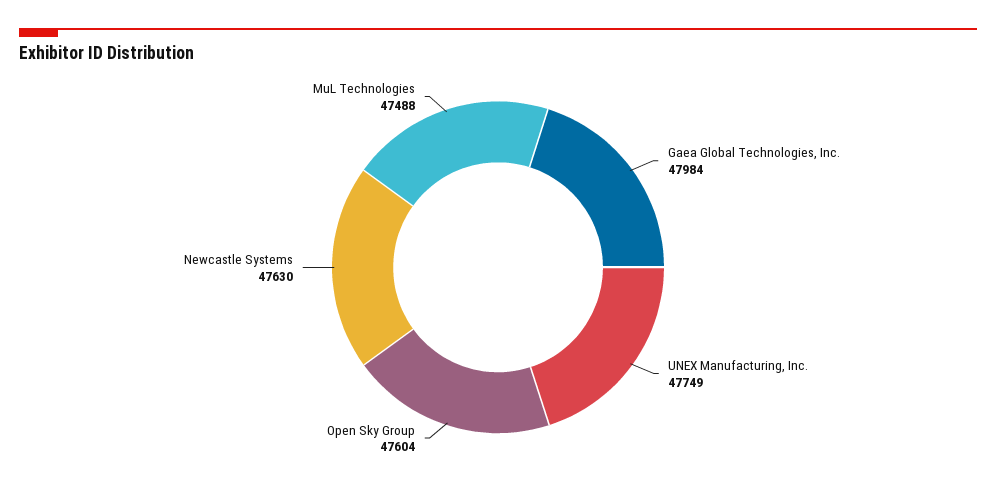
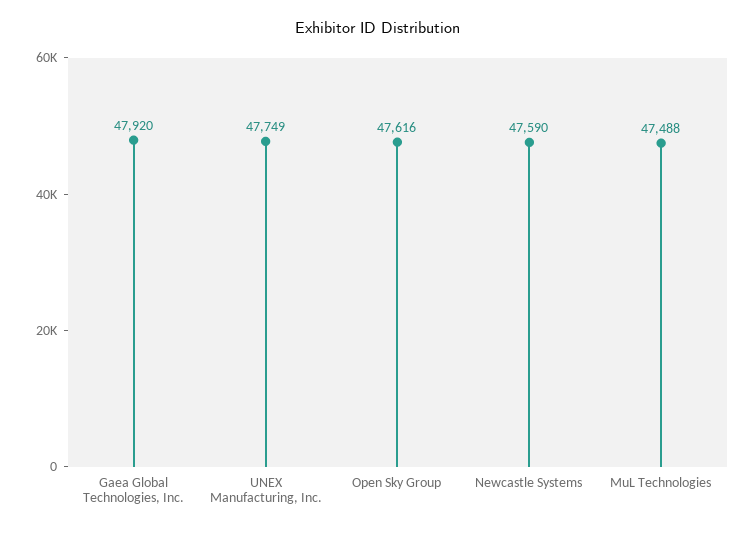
  {
-   "Gaea Global Technologies, Inc.": 47984,
+   "Gaea Global Technologies, Inc.": 47920,
    "UNEX Manufacturing, Inc.": 47749,
-   "Open Sky Group": 47604,
+   "Open Sky Group": 47616,
-   "Newcastle Systems": 47630,
+   "Newcastle Systems": 47590,
    "MuL Technologies": 47488
  }

